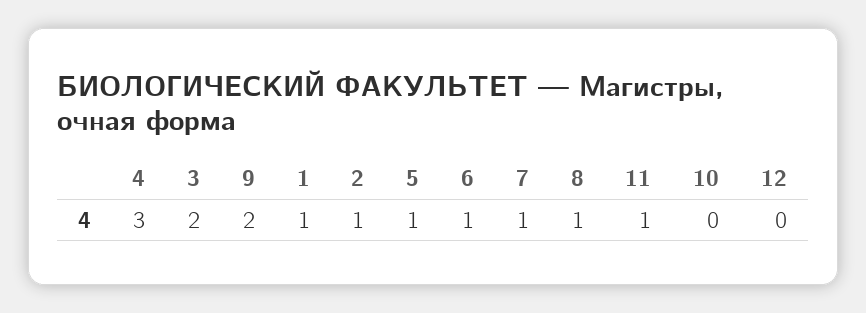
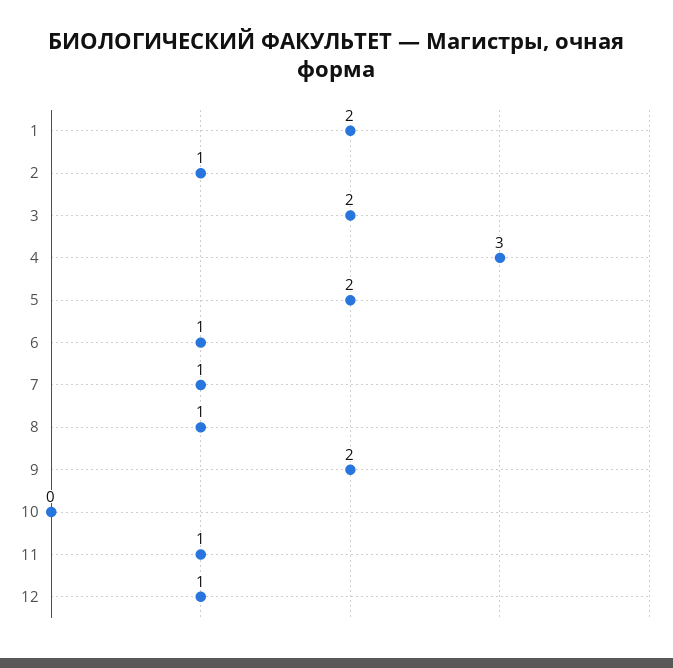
  {
    "4": 3,
    "3": 2,
    "9": 2,
-   "1": 1,
+   "1": 2,
    "2": 1,
-   "5": 1,
+   "5": 2,
    "6": 1,
    "7": 1,
    "8": 1,
    "11": 1,
    "10": 0,
-   "12": 0
+   "12": 1
  }

